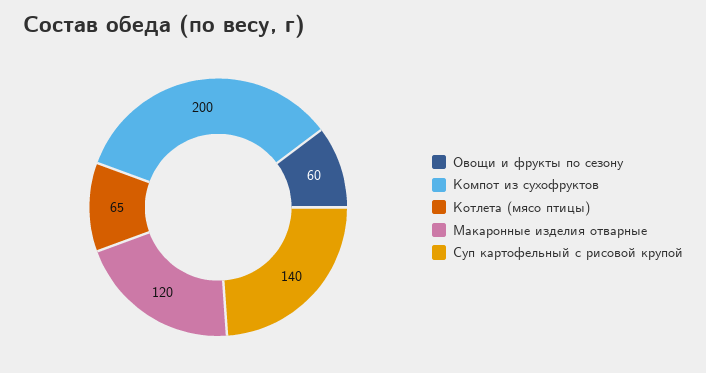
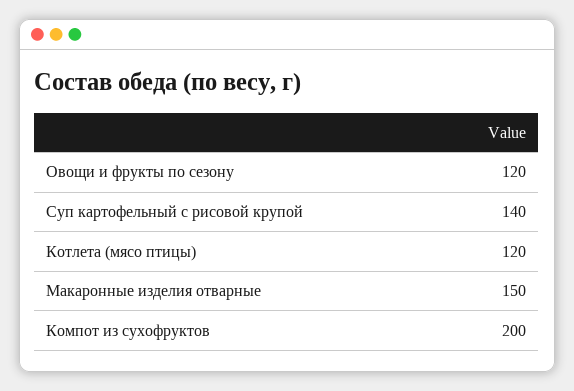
  {
-   "Овощи и фрукты по сезону": 60,
+   "Овощи и фрукты по сезону": 120,
    "Компот из сухофруктов": 200,
-   "Котлета (мясо птицы)": 65,
+   "Котлета (мясо птицы)": 120,
-   "Макаронные изделия отварные": 120,
+   "Макаронные изделия отварные": 150,
    "Суп картофельный с рисовой крупой": 140
  }

